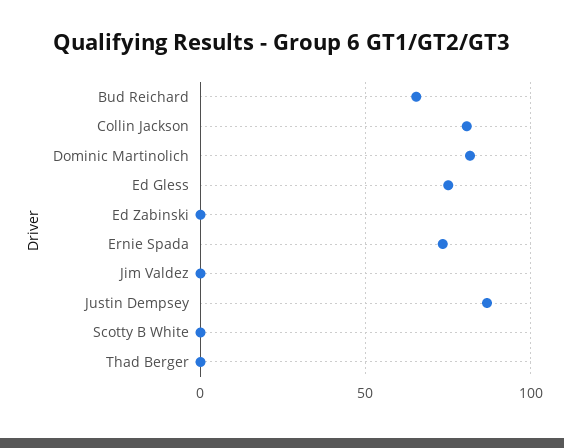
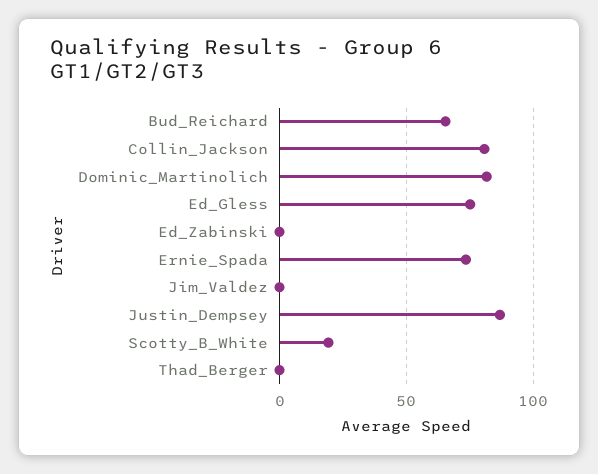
  {
    "Bud Reichard": 65,
    "Collin Jackson": 80,
    "Dominic Martinolich": 80,
    "Ed Gless": 75,
    "Ed Zabinski": 0,
    "Ernie Spada": 75,
    "Jim Valdez": 0,
    "Justin Dempsey": 85,
-   "Scotty B White": 0,
+   "Scotty B White": 20,
    "Thad Berger": 0
  }

